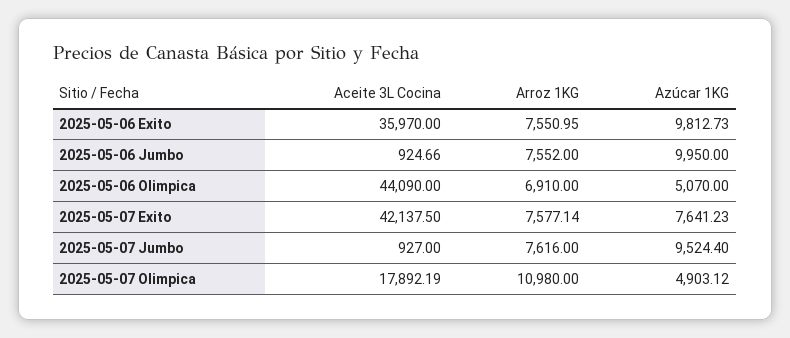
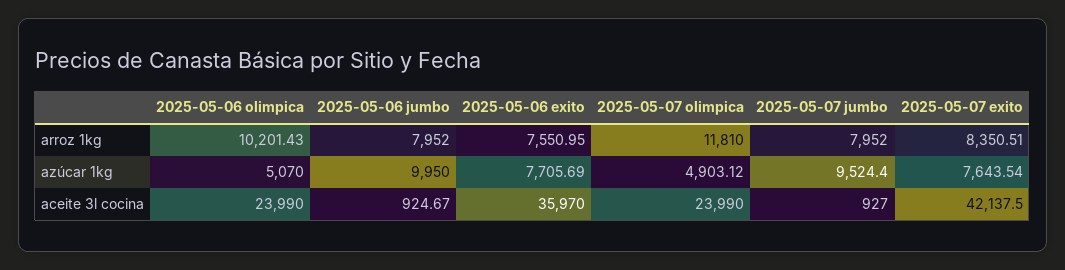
  {
    "Aceite 3L Cocina": {
      "2025-05-06 Exito": 35970,
-     "2025-05-06 Jumbo": 924.66,
+     "2025-05-06 Jumbo": 924.67,
-     "2025-05-06 Olimpica": 44090,
+     "2025-05-06 Olimpica": 23990,
      "2025-05-07 Exito": 42137.5,
      "2025-05-07 Jumbo": 927,
-     "2025-05-07 Olimpica": 17892.19
+     "2025-05-07 Olimpica": 23990
    },
    "Arroz 1KG": {
      "2025-05-06 Exito": 7550.95,
-     "2025-05-06 Jumbo": 7552,
+     "2025-05-06 Jumbo": 7952,
-     "2025-05-06 Olimpica": 6910,
+     "2025-05-06 Olimpica": 10201.43,
-     "2025-05-07 Exito": 7577.14,
+     "2025-05-07 Exito": 8350.51,
-     "2025-05-07 Jumbo": 7616,
+     "2025-05-07 Jumbo": 7952,
-     "2025-05-07 Olimpica": 10980
+     "2025-05-07 Olimpica": 11810
    },
    "Azúcar 1KG": {
-     "2025-05-06 Exito": 9812.73,
+     "2025-05-06 Exito": 7705.69,
      "2025-05-06 Jumbo": 9950,
      "2025-05-06 Olimpica": 5070,
-     "2025-05-07 Exito": 7641.23,
+     "2025-05-07 Exito": 7643.54,
      "2025-05-07 Jumbo": 9524.4,
      "2025-05-07 Olimpica": 4903.12
    }
  }

